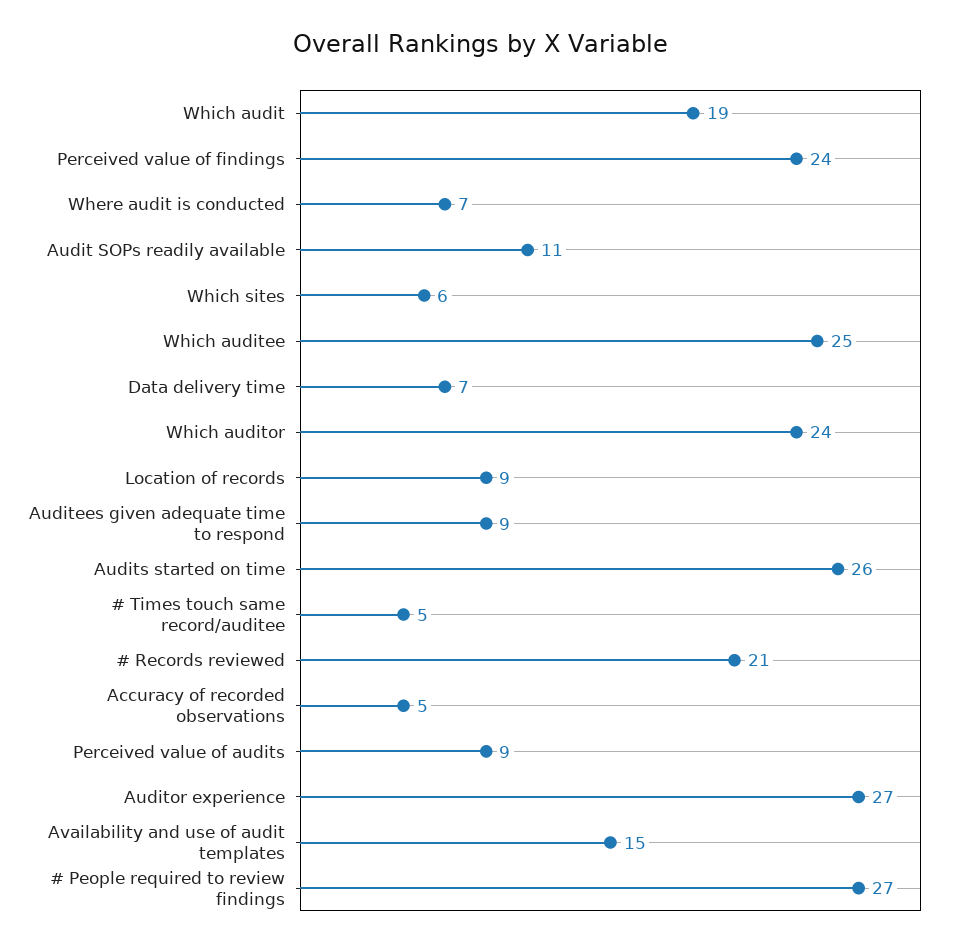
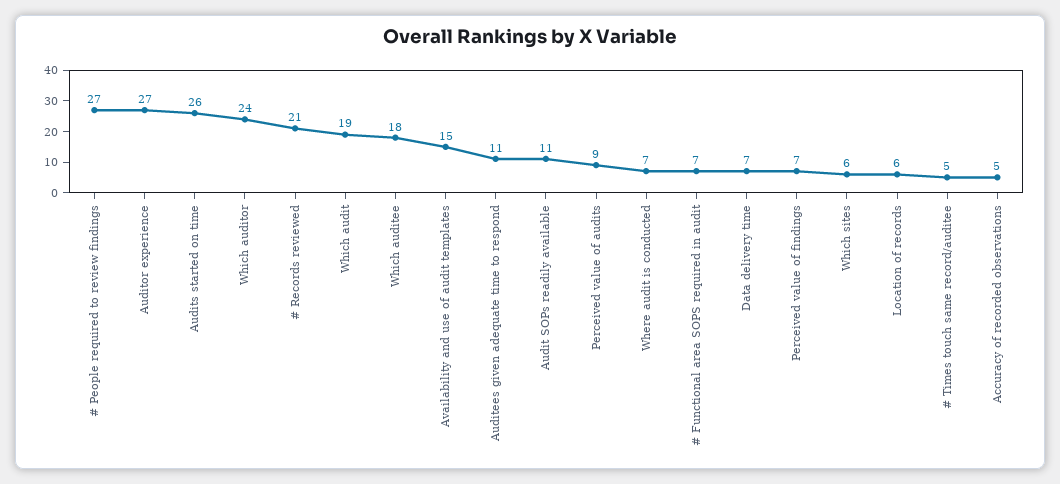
  {
    "Which audit": 19,
-   "Perceived value of findings": 24,
+   "Perceived value of findings": 7,
    "Where audit is conducted": 7,
    "Audit SOPs readily available": 11,
    "Which sites": 6,
-   "Which auditee": 25,
+   "Which auditee": 18,
    "Data delivery time": 7,
    "Which auditor": 24,
-   "Location of records": 9,
+   "Location of records": 6,
-   "Auditees given adequate time to respond": 9,
+   "Auditees given adequate time to respond": 11,
    "Audits started on time": 26,
    "# Times touch same record/auditee": 5,
    "# Records reviewed": 21,
    "Accuracy of recorded observations": 5,
    "Perceived value of audits": 9,
    "Auditor experience": 27,
    "Availability and use of audit templates": 15,
-   "# People required to review findings": 27
+   "# People required to review findings": 27,
+   "# Functional area SOPS required in audit": 7
  }

